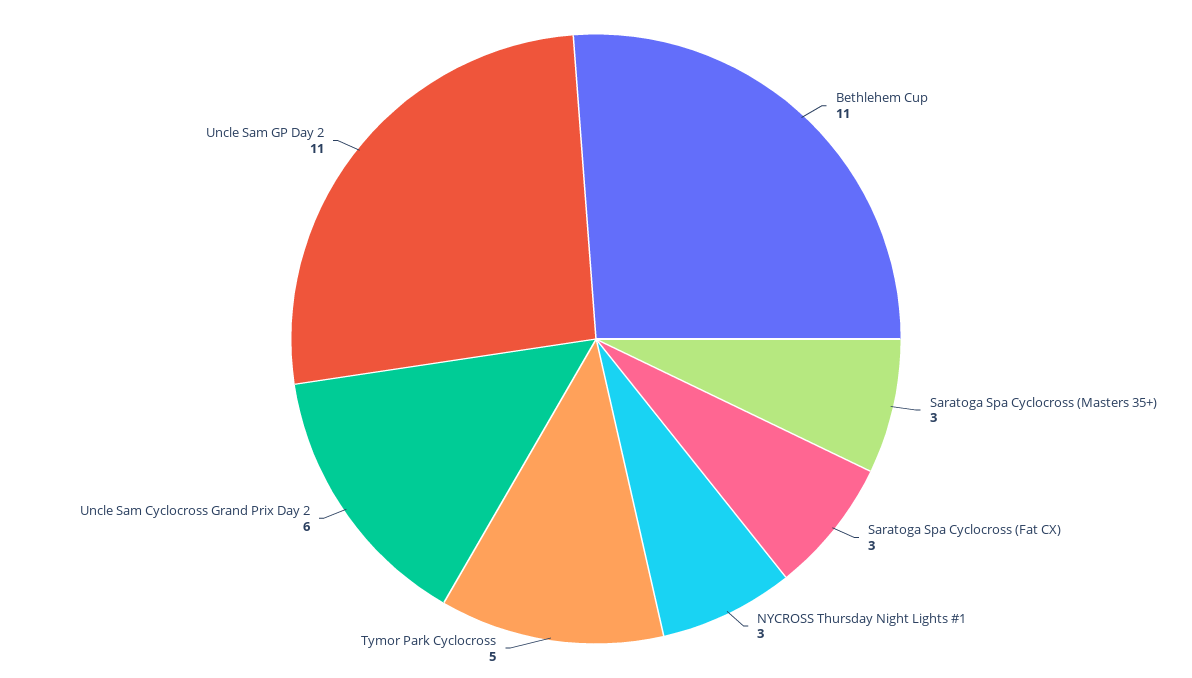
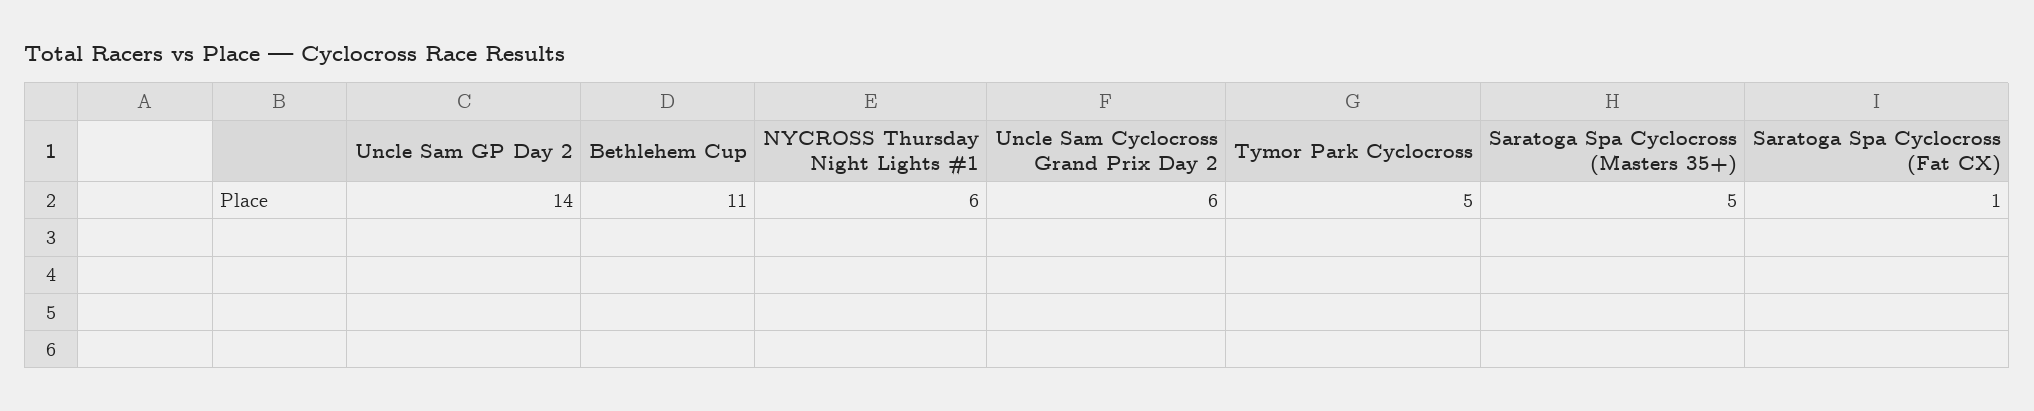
  {
    "Bethlehem Cup": 11,
-   "Saratoga Spa Cyclocross (Masters 35+)": 3,
+   "Saratoga Spa Cyclocross (Masters 35+)": 5,
-   "Saratoga Spa Cyclocross (Fat CX)": 3,
+   "Saratoga Spa Cyclocross (Fat CX)": 1,
-   "NYCROSS Thursday Night Lights #1": 3,
+   "NYCROSS Thursday Night Lights #1": 6,
    "Tymor Park Cyclocross": 5,
    "Uncle Sam Cyclocross Grand Prix Day 2": 6,
-   "Uncle Sam GP Day 2": 11
+   "Uncle Sam GP Day 2": 14
  }

